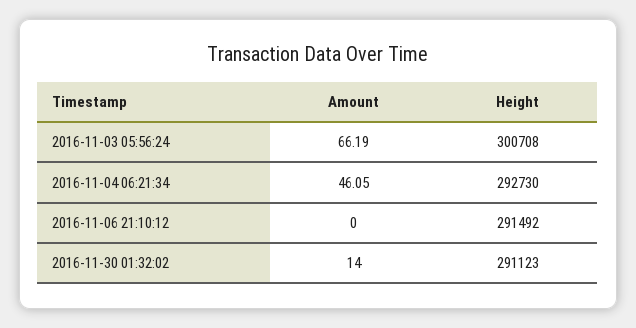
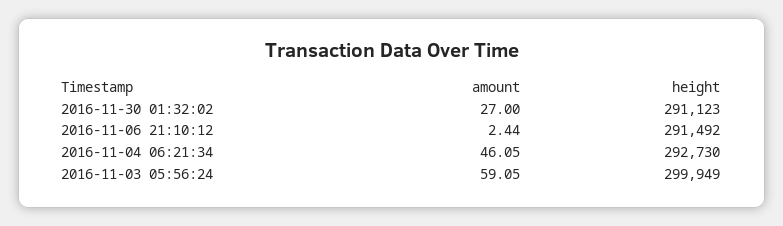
  {
    "Amount": {
-     "2016-11-03 05:56:24": 66.19,
+     "2016-11-03 05:56:24": 59.05,
      "2016-11-04 06:21:34": 46.05,
-     "2016-11-06 21:10:12": 0,
+     "2016-11-06 21:10:12": 2.44,
-     "2016-11-30 01:32:02": 14
+     "2016-11-30 01:32:02": 27
    },
    "Height": {
-     "2016-11-03 05:56:24": 300708,
+     "2016-11-03 05:56:24": 299949,
      "2016-11-04 06:21:34": 292730,
      "2016-11-06 21:10:12": 291492,
      "2016-11-30 01:32:02": 291123
    }
  }

